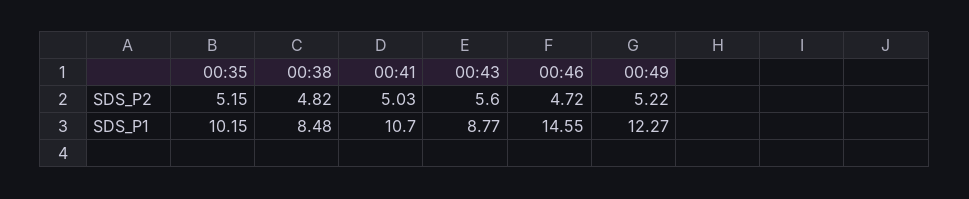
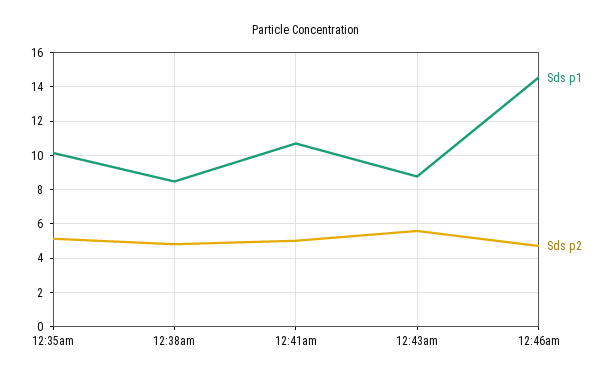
  {
    "SDS_P2": {
      "00:35": 5.15,
      "00:38": 4.82,
      "00:41": 5.03,
      "00:43": 5.6,
-     "00:46": 4.72,
+     "00:46": 4.72
-     "00:49": 5.22
    },
    "SDS_P1": {
      "00:35": 10.15,
      "00:38": 8.48,
      "00:41": 10.7,
      "00:43": 8.77,
-     "00:46": 14.55,
+     "00:46": 14.55
-     "00:49": 12.27
    }
  }

